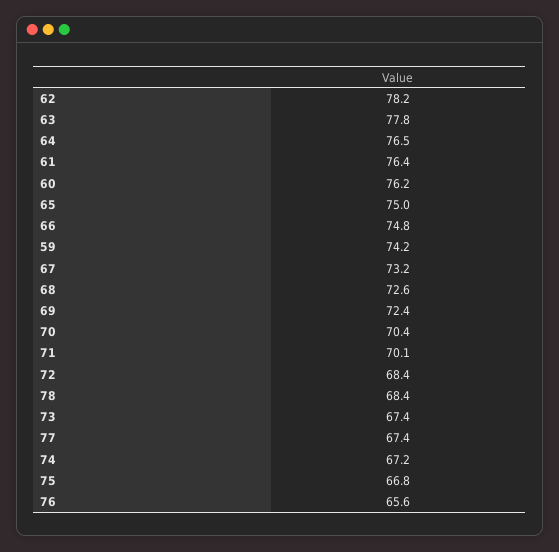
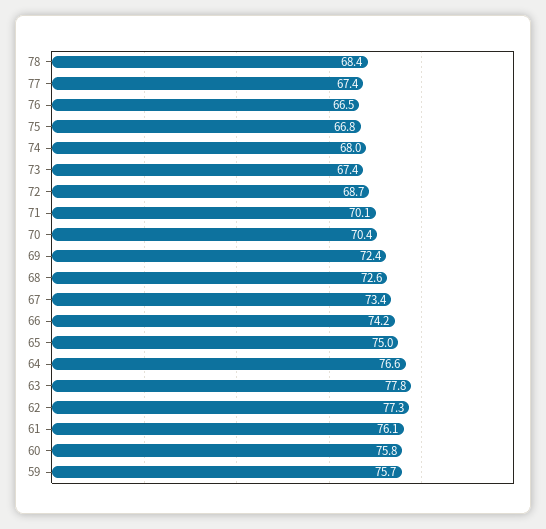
  {
-   "62": 78.2,
+   "62": 77.3,
    "63": 77.8,
-   "64": 76.5,
+   "64": 76.6,
-   "61": 76.4,
+   "61": 76.1,
-   "60": 76.2,
+   "60": 75.8,
    "65": 75,
-   "66": 74.8,
+   "66": 74.2,
-   "59": 74.2,
+   "59": 75.7,
-   "67": 73.2,
+   "67": 73.4,
    "68": 72.6,
    "69": 72.4,
    "70": 70.4,
    "71": 70.1,
-   "72": 68.4,
+   "72": 68.7,
    "78": 68.4,
    "73": 67.4,
    "77": 67.4,
-   "74": 67.2,
+   "74": 68,
    "75": 66.8,
-   "76": 65.6
+   "76": 66.5
  }

